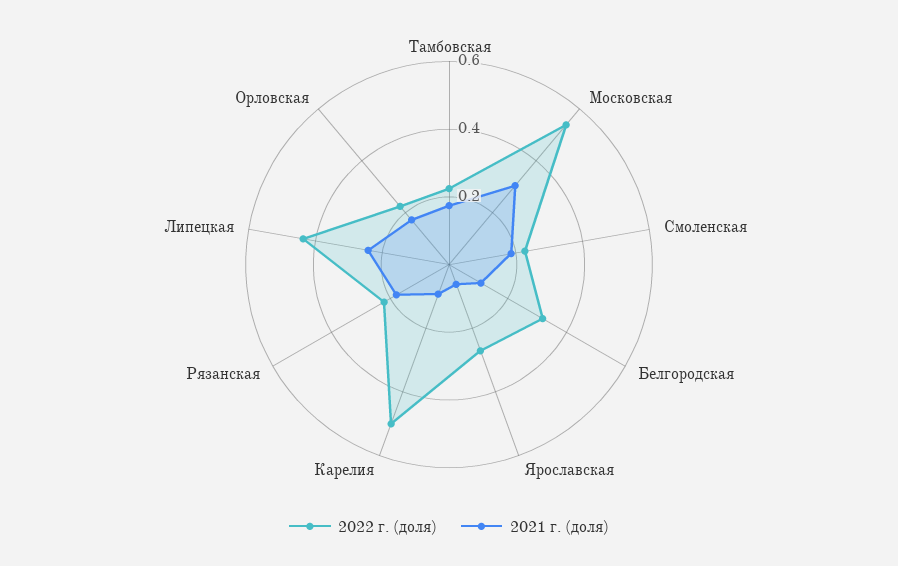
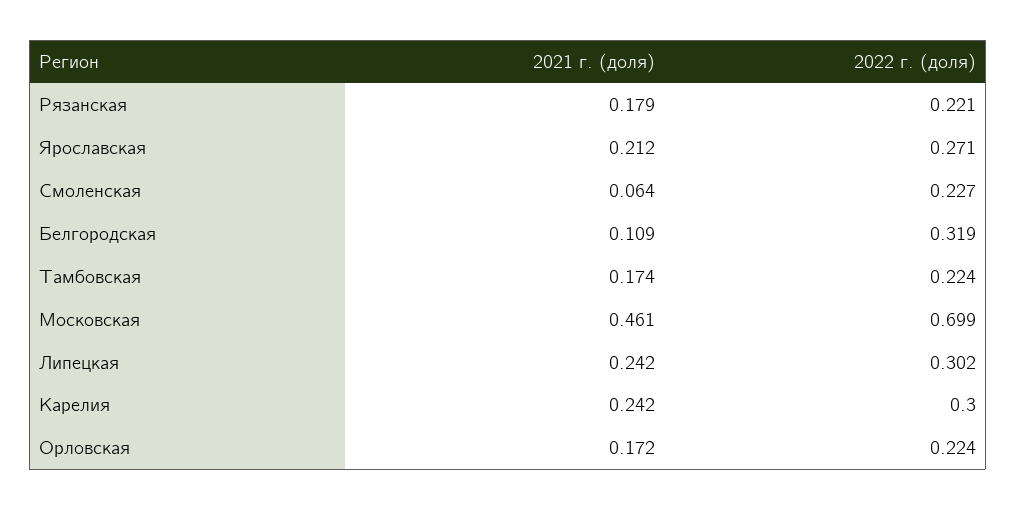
  {
    "2022 г. (доля)": {
      "Тамбовская": 0.224,
-     "Московская": 0.55,
+     "Московская": 0.699,
      "Смоленская": 0.227,
      "Белгородская": 0.319,
      "Ярославская": 0.271,
-     "Карелия": 0.5,
+     "Карелия": 0.3,
      "Рязанская": 0.221,
-     "Липецкая": 0.45,
+     "Липецкая": 0.302,
      "Орловская": 0.224
    },
    "2021 г. (доля)": {
      "Тамбовская": 0.174,
-     "Московская": 0.3,
+     "Московская": 0.461,
-     "Смоленская": 0.2,
+     "Смоленская": 0.064,
      "Белгородская": 0.109,
-     "Ярославская": 0.05,
+     "Ярославская": 0.212,
-     "Карелия": 0.1,
+     "Карелия": 0.242,
      "Рязанская": 0.179,
      "Липецкая": 0.242,
      "Орловская": 0.172
    }
  }

